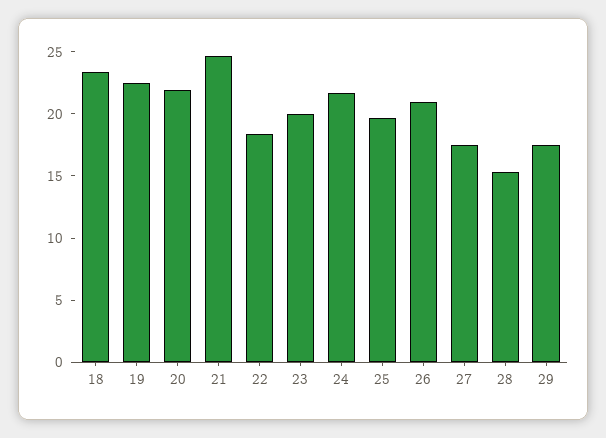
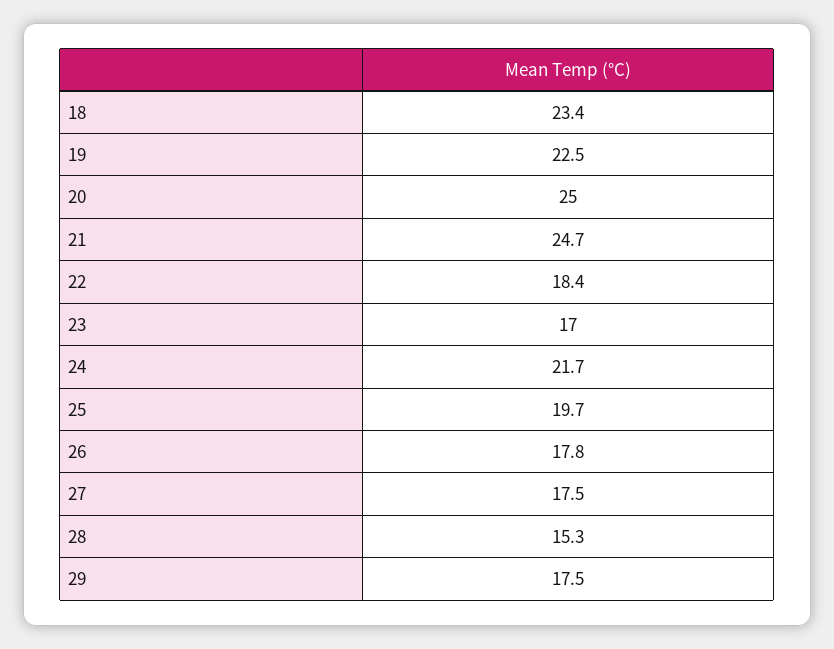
  {
    "18": 23.4,
    "19": 22.5,
-   "20": 22,
+   "20": 25,
    "21": 24.7,
    "22": 18.4,
-   "23": 20,
+   "23": 17,
    "24": 21.7,
    "25": 19.7,
-   "26": 21,
+   "26": 17.8,
    "27": 17.5,
    "28": 15.3,
    "29": 17.5
  }

